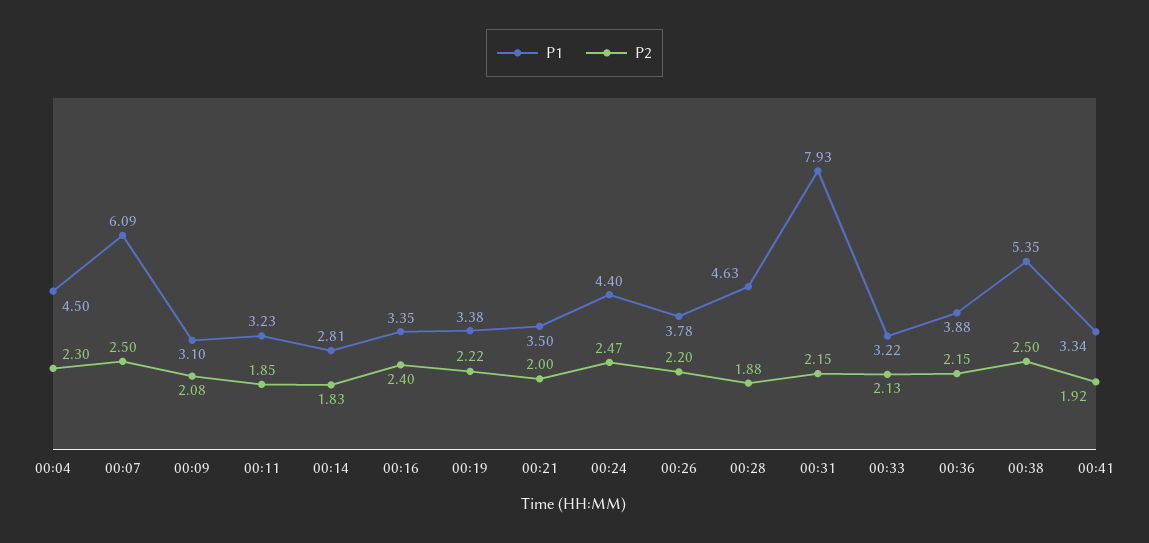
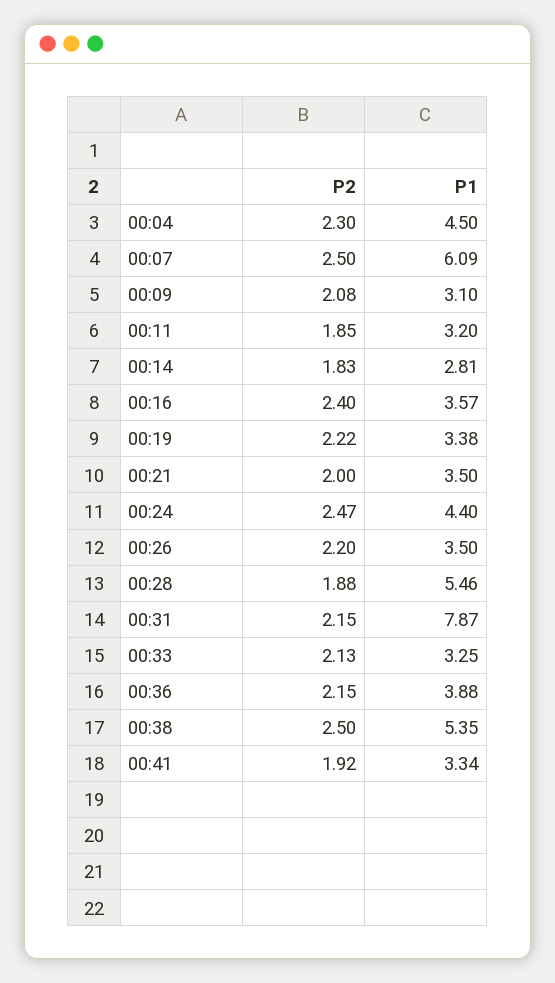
  {
    "P1": {
      "00:04": 4.5,
      "00:07": 6.09,
      "00:09": 3.1,
-     "00:11": 3.23,
+     "00:11": 3.2,
      "00:14": 2.81,
-     "00:16": 3.35,
+     "00:16": 3.57,
      "00:19": 3.38,
      "00:21": 3.5,
      "00:24": 4.4,
-     "00:26": 3.78,
+     "00:26": 3.5,
-     "00:28": 4.63,
+     "00:28": 5.46,
-     "00:31": 7.93,
+     "00:31": 7.87,
-     "00:33": 3.22,
+     "00:33": 3.25,
      "00:36": 3.88,
      "00:38": 5.35,
      "00:41": 3.34
    },
    "P2": {
      "00:04": 2.3,
      "00:07": 2.5,
      "00:09": 2.08,
      "00:11": 1.85,
      "00:14": 1.83,
      "00:16": 2.4,
      "00:19": 2.22,
      "00:21": 2,
      "00:24": 2.47,
      "00:26": 2.2,
      "00:28": 1.88,
      "00:31": 2.15,
      "00:33": 2.13,
      "00:36": 2.15,
      "00:38": 2.5,
      "00:41": 1.92
    }
  }

